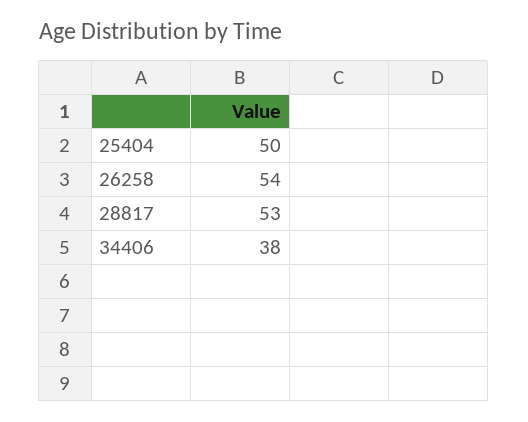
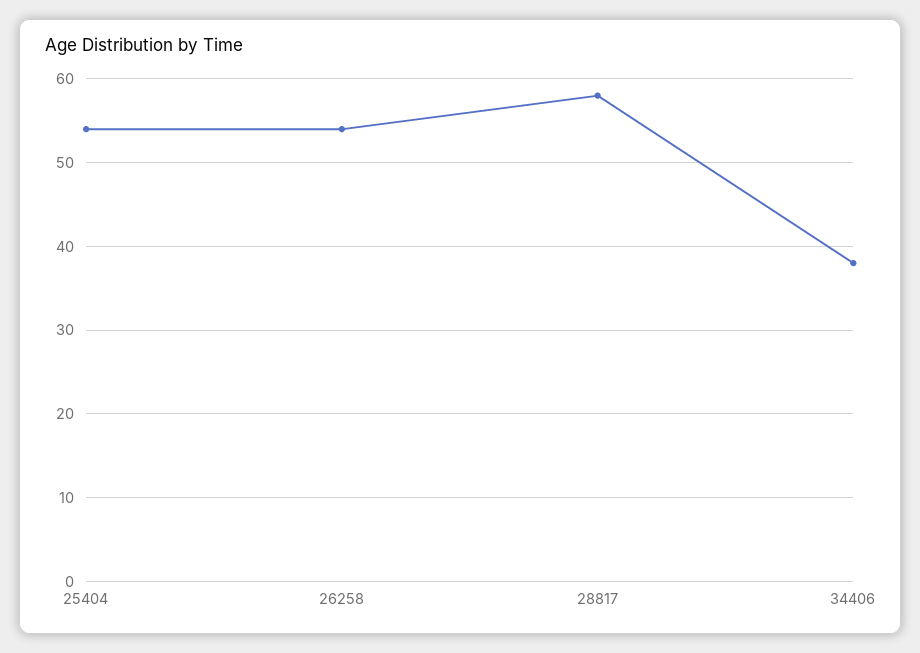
  {
-   "25404": 50,
+   "25404": 54,
    "26258": 54,
-   "28817": 53,
+   "28817": 58,
    "34406": 38
  }

